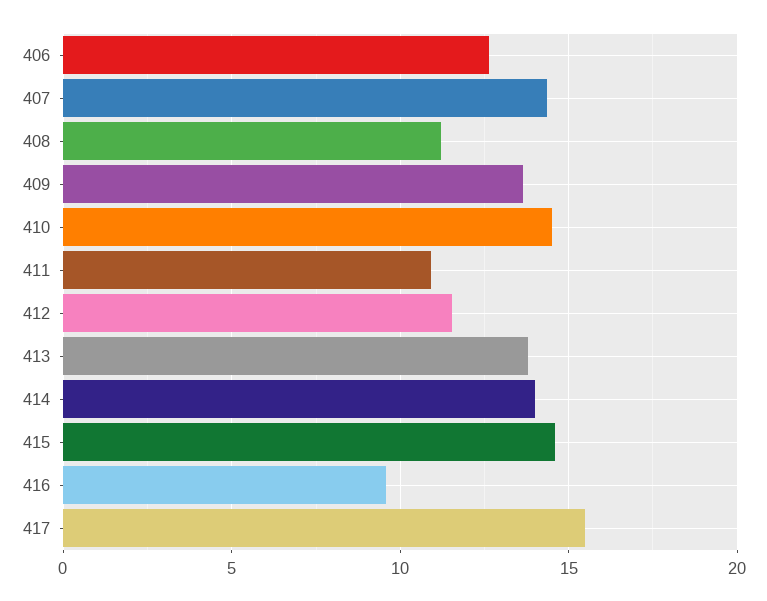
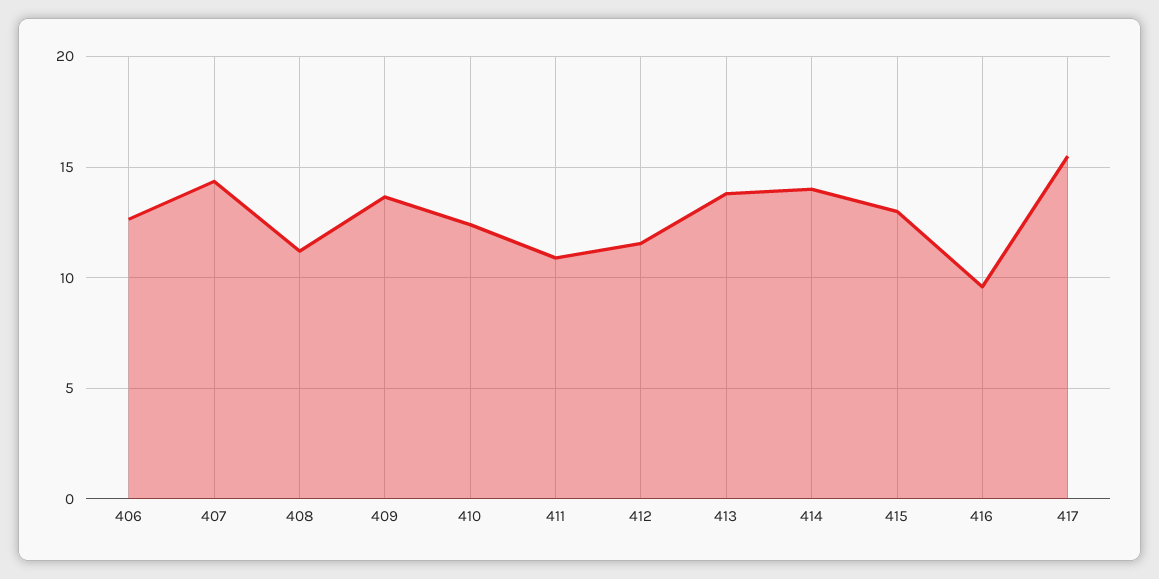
  {
    "406": 12.5,
    "407": 14.5,
    "408": 11,
    "409": 13.5,
-   "410": 14.5,
+   "410": 12.5,
    "411": 11,
    "412": 11.5,
    "413": 14,
    "414": 14,
-   "415": 14.5,
+   "415": 13,
    "416": 9.5,
    "417": 15.5
  }

